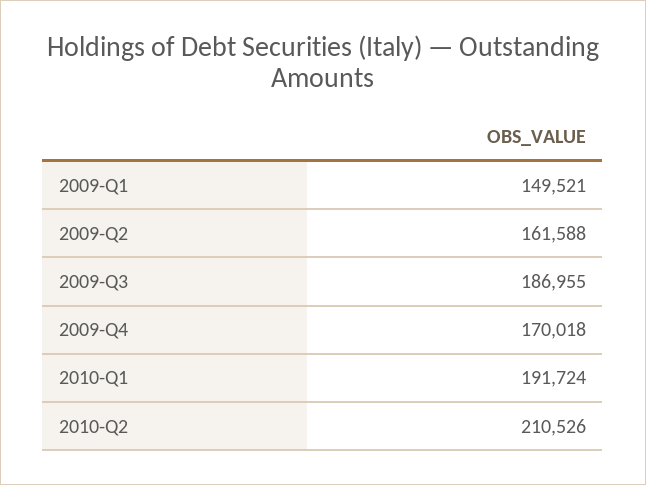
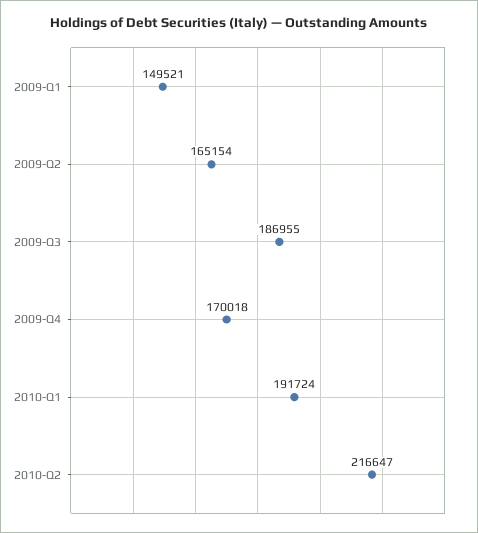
  {
    "2009-Q1": 149521,
-   "2009-Q2": 161588,
+   "2009-Q2": 165154,
    "2009-Q3": 186955,
    "2009-Q4": 170018,
    "2010-Q1": 191724,
-   "2010-Q2": 210526
+   "2010-Q2": 216647
  }

